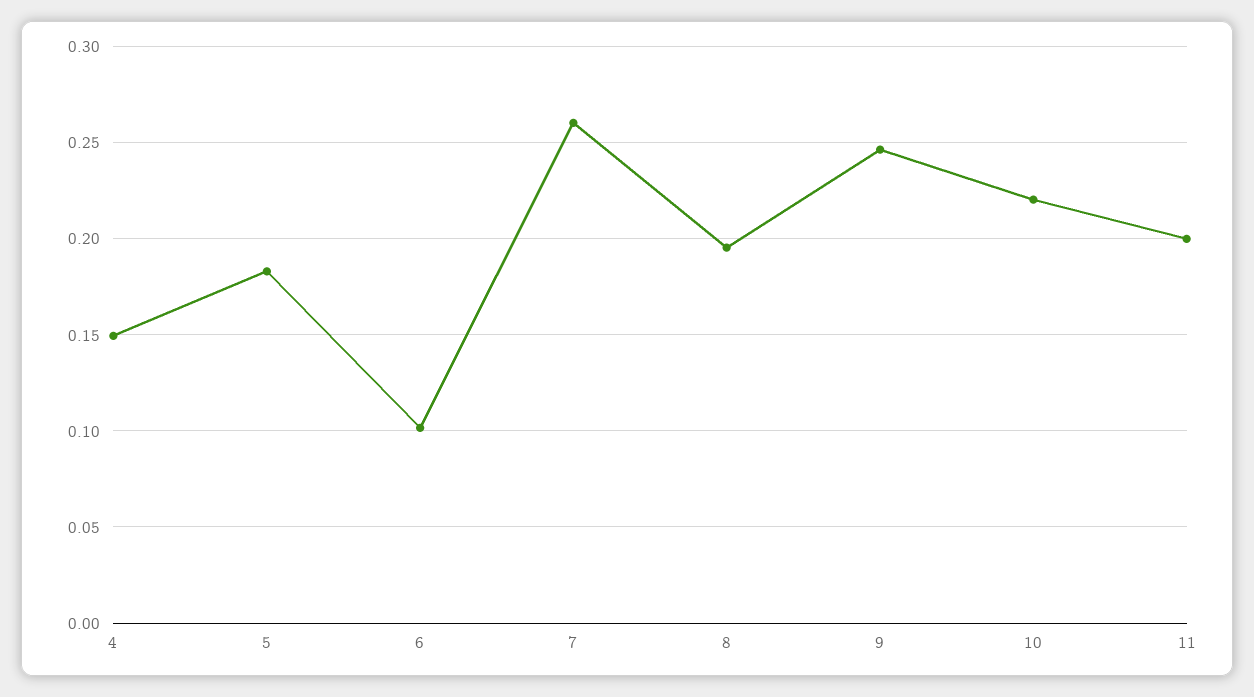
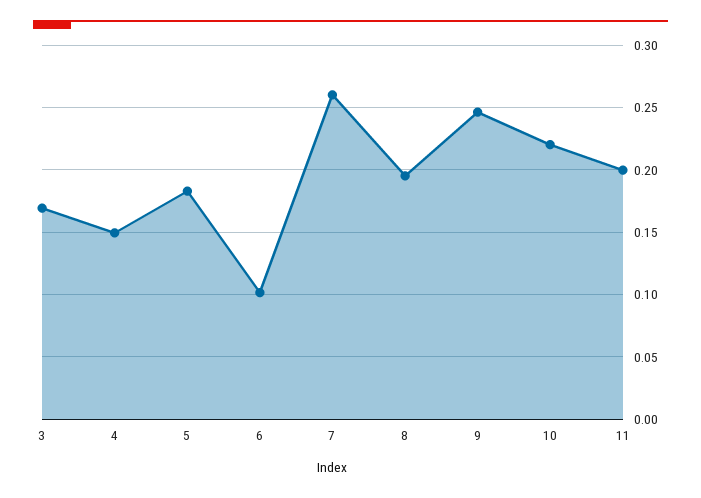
  {
    "4": 0.15,
    "5": 0.185,
    "6": 0.1,
    "7": 0.26,
    "8": 0.195,
    "9": 0.245,
    "10": 0.22,
-   "11": 0.2
+   "11": 0.2,
+   "3": 0.17
  }

